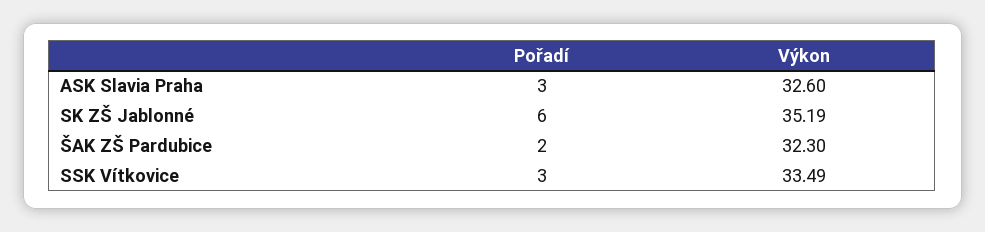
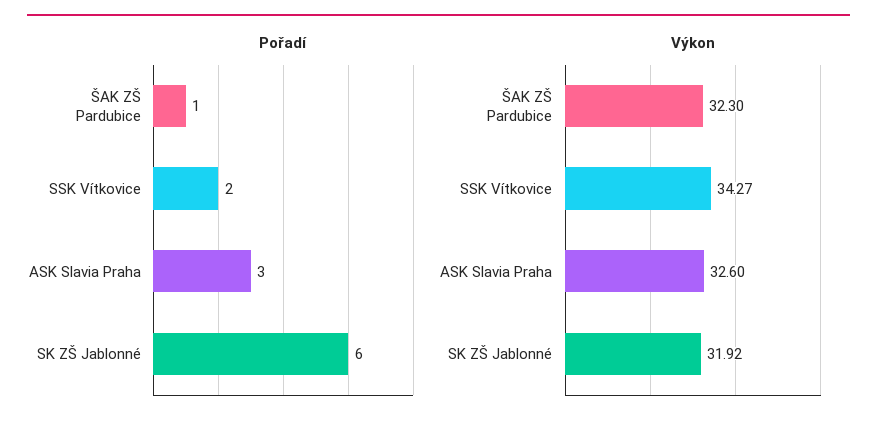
  {
    "Pořadí": {
      "ASK Slavia Praha": 3,
      "SK ZŠ Jablonné": 6,
-     "ŠAK ZŠ Pardubice": 2,
+     "ŠAK ZŠ Pardubice": 1,
-     "SSK Vítkovice": 3
+     "SSK Vítkovice": 2
    },
    "Výkon": {
      "ASK Slavia Praha": 32.6,
-     "SK ZŠ Jablonné": 35.19,
+     "SK ZŠ Jablonné": 31.92,
      "ŠAK ZŠ Pardubice": 32.3,
-     "SSK Vítkovice": 33.49
+     "SSK Vítkovice": 34.27
    }
  }

